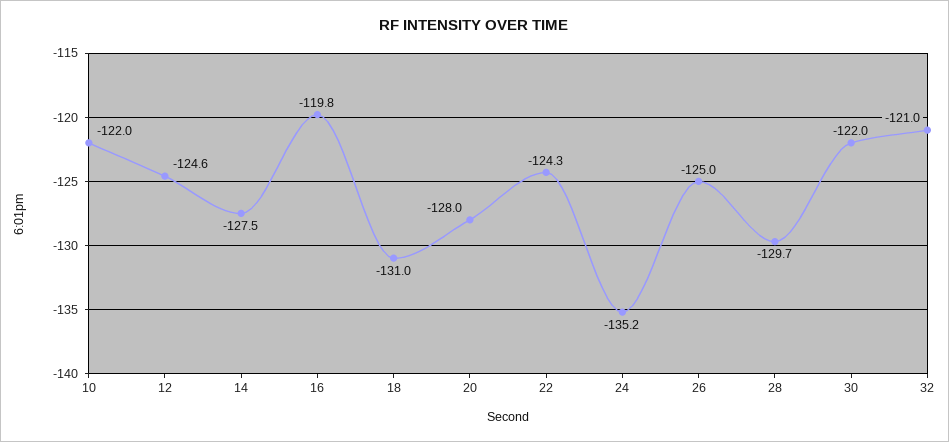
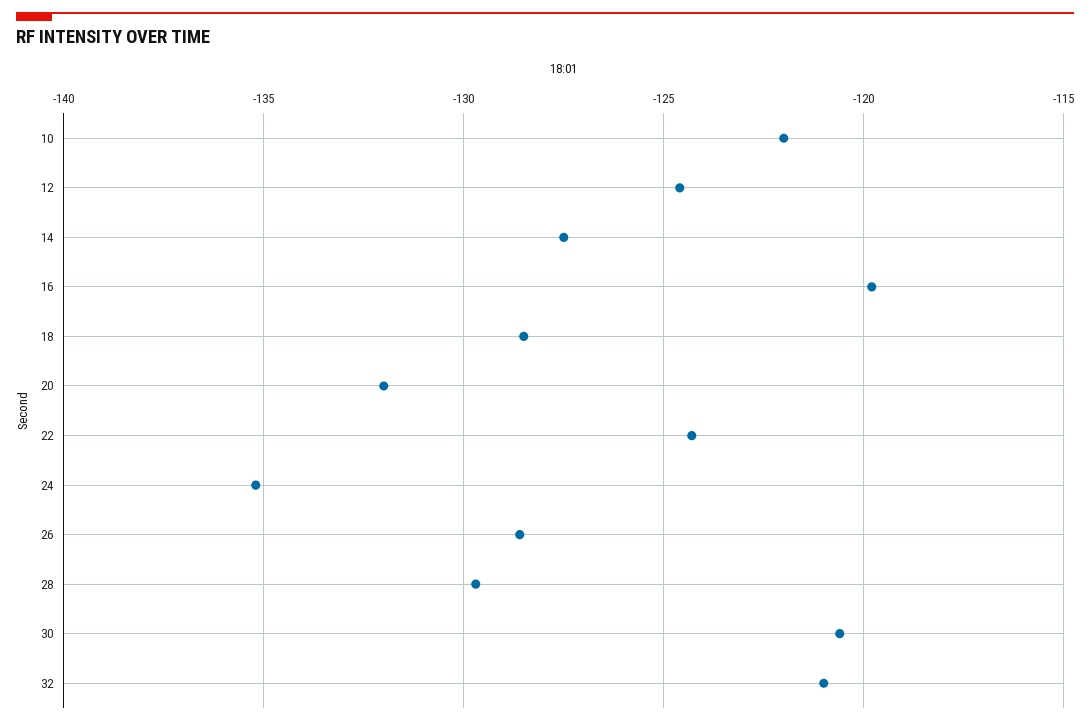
  {
    "10": -122,
    "12": -124.6,
    "14": -127.5,
    "16": -119.8,
-   "18": -131,
+   "18": -128.5,
-   "20": -128,
+   "20": -132,
    "22": -124.3,
    "24": -135.2,
-   "26": -125,
+   "26": -128.5,
    "28": -129.7,
-   "30": -122,
+   "30": -120.5,
    "32": -121
  }

